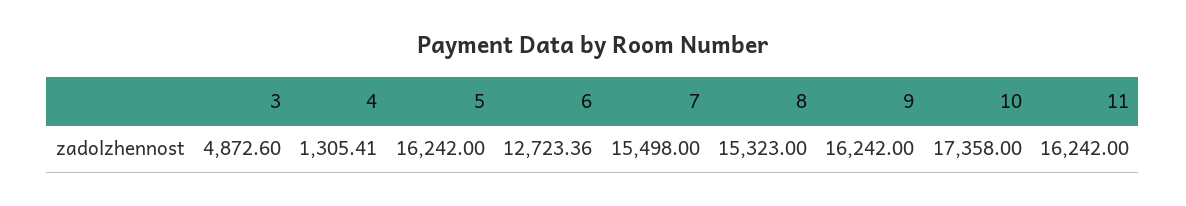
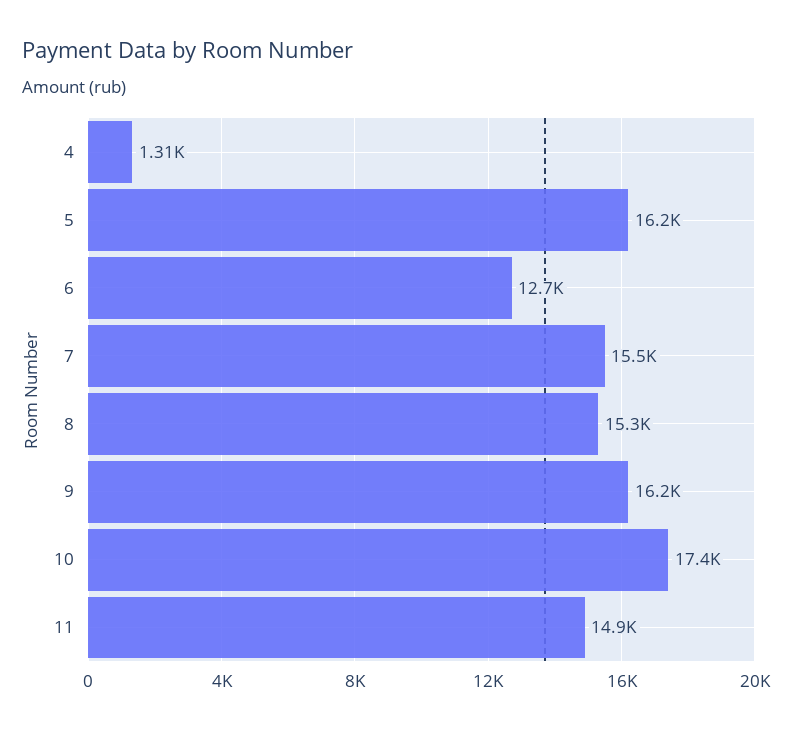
  {
-   "3": 4872.6,
    "4": 1305.41,
    "5": 16242,
    "6": 12723.36,
    "7": 15498,
    "8": 15323,
    "9": 16242,
    "10": 17358,
-   "11": 16242
+   "11": 14900
  }

